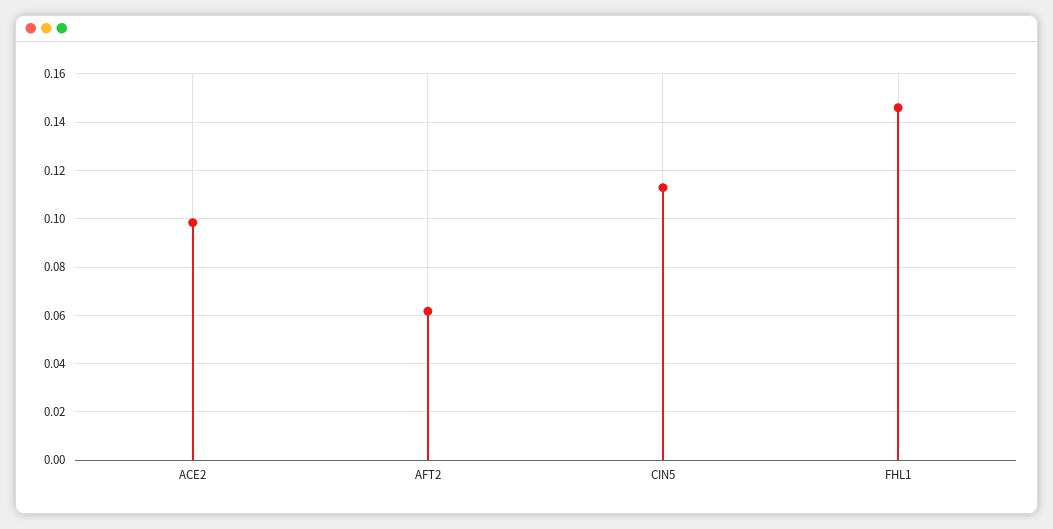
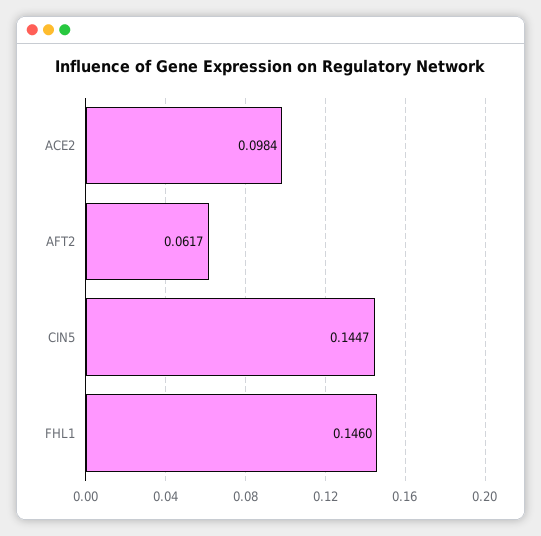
  {
    "ACE2": 0.0984,
    "AFT2": 0.0617,
-   "CIN5": 0.1125,
+   "CIN5": 0.1447,
    "FHL1": 0.146
  }

